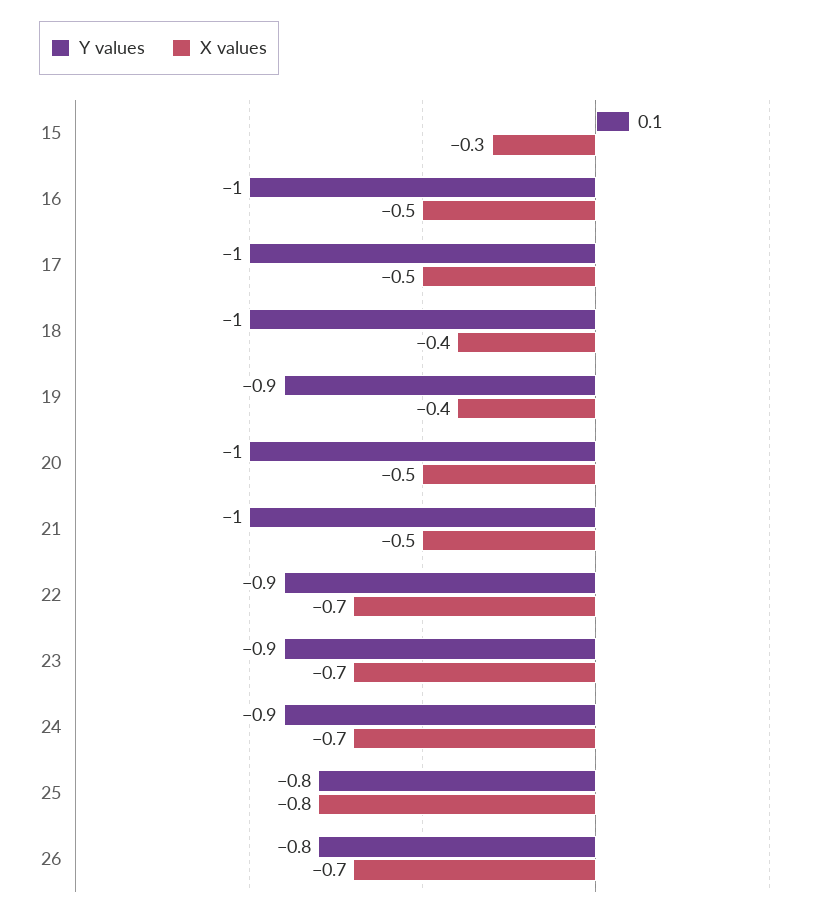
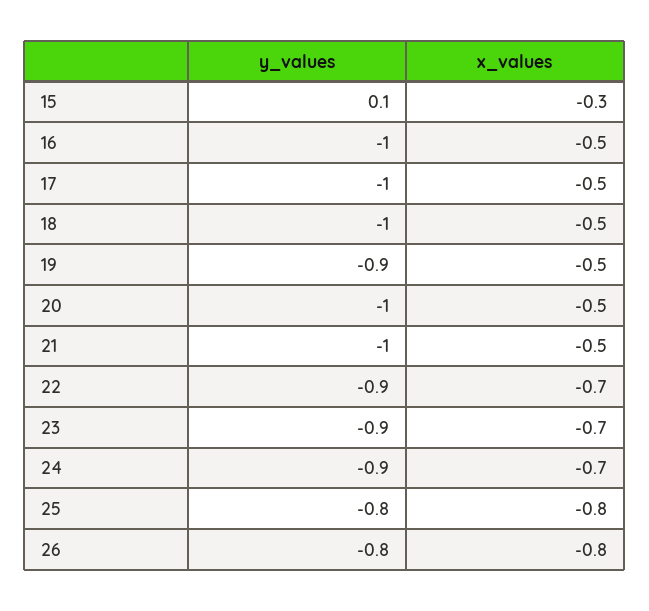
  {
    "Y values": {
      "15": 0.1,
      "16": -1,
      "17": -1,
      "18": -1,
      "19": -0.9,
      "20": -1,
      "21": -1,
      "22": -0.9,
      "23": -0.9,
      "24": -0.9,
      "25": -0.8,
      "26": -0.8
    },
    "X values": {
      "15": -0.3,
      "16": -0.5,
      "17": -0.5,
-     "18": -0.4,
+     "18": -0.5,
-     "19": -0.4,
+     "19": -0.5,
      "20": -0.5,
      "21": -0.5,
      "22": -0.7,
      "23": -0.7,
      "24": -0.7,
      "25": -0.8,
-     "26": -0.7
+     "26": -0.8
    }
  }

